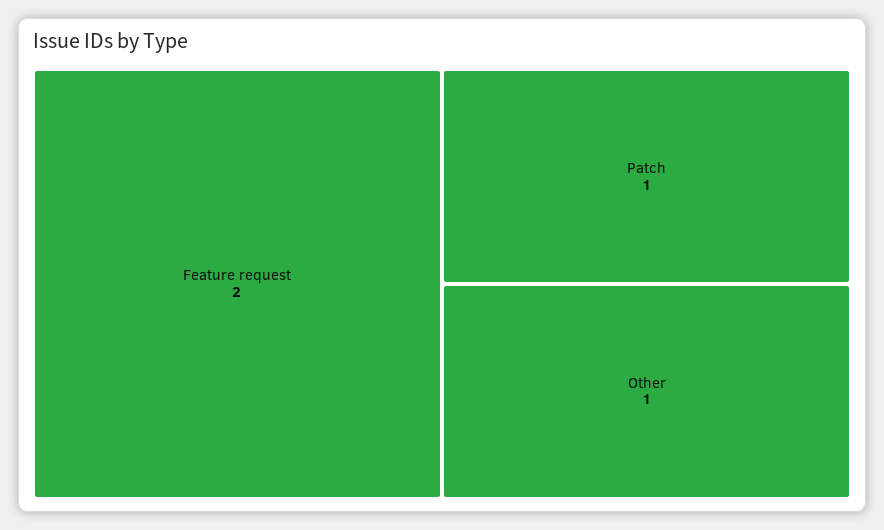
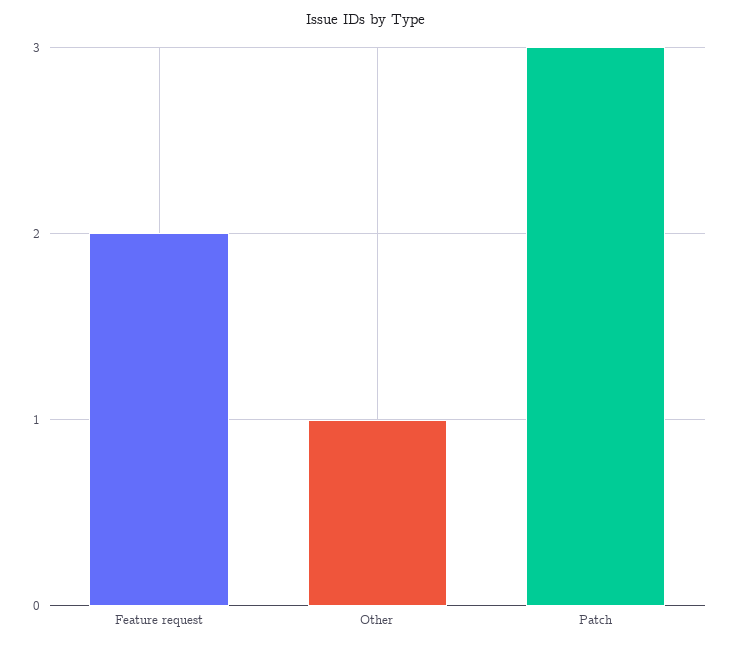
  {
    "Feature request": 2,
-   "Patch": 1,
+   "Patch": 3,
    "Other": 1
  }

